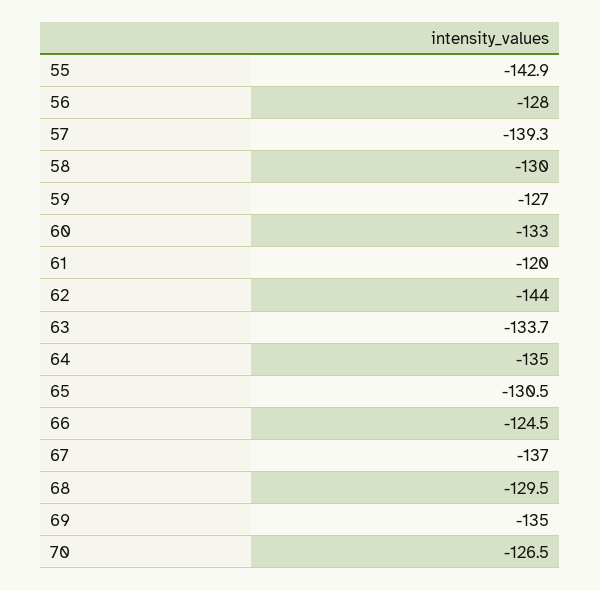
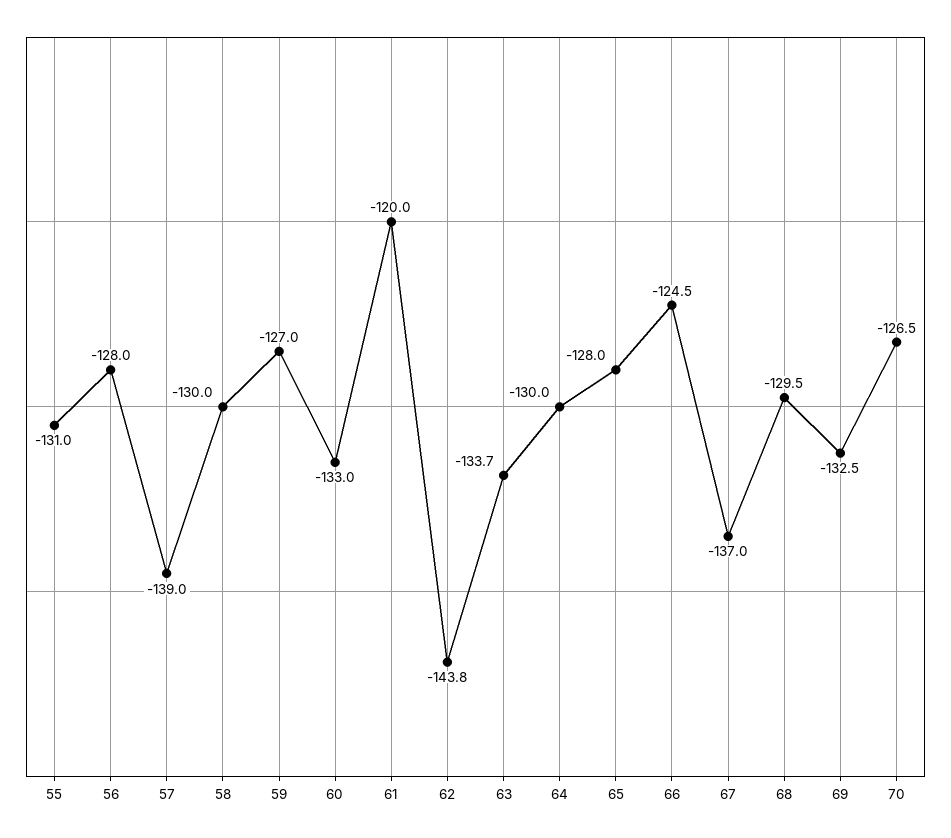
  {
-   "55": -142.9,
+   "55": -131,
    "56": -128,
-   "57": -139.3,
+   "57": -139,
    "58": -130,
    "59": -127,
    "60": -133,
    "61": -120,
-   "62": -144,
+   "62": -143.8,
    "63": -133.7,
-   "64": -135,
+   "64": -130,
-   "65": -130.5,
+   "65": -128,
    "66": -124.5,
    "67": -137,
    "68": -129.5,
-   "69": -135,
+   "69": -132.5,
    "70": -126.5
  }

